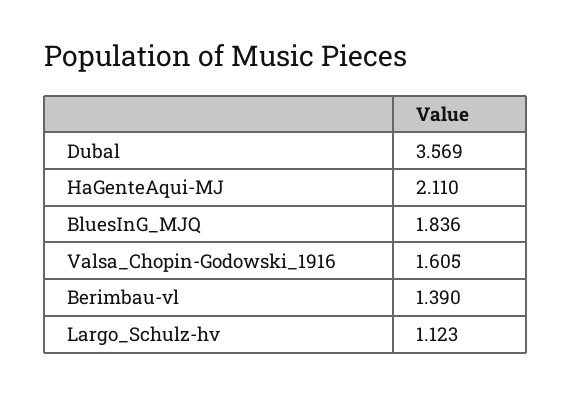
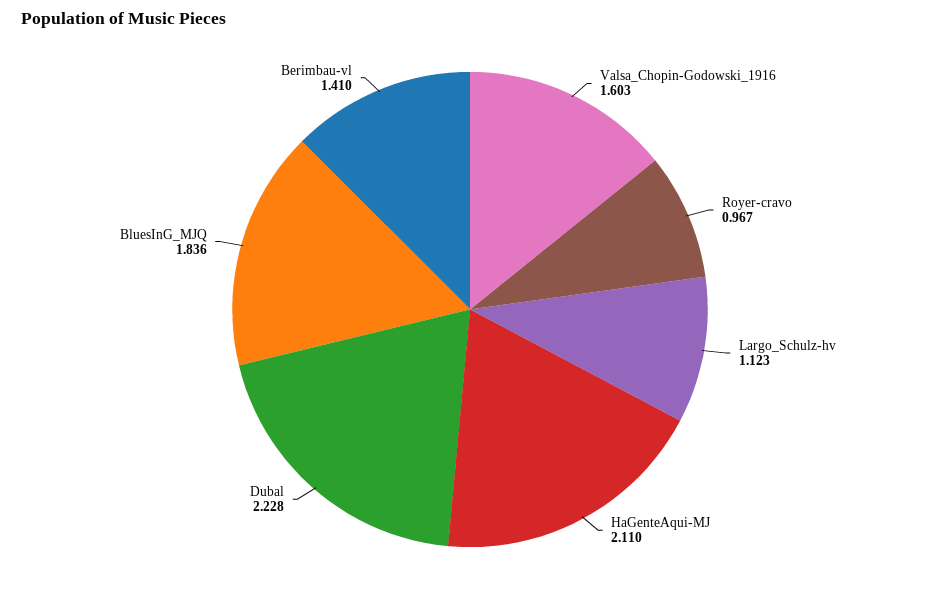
  {
-   "Dubal": 3.569,
+   "Dubal": 2.228,
    "HaGenteAqui-MJ": 2.11,
    "BluesInG_MJQ": 1.836,
-   "Valsa_Chopin-Godowski_1916": 1.605,
+   "Valsa_Chopin-Godowski_1916": 1.603,
-   "Berimbau-vl": 1.39,
+   "Berimbau-vl": 1.41,
-   "Largo_Schulz-hv": 1.123
+   "Largo_Schulz-hv": 1.123,
+   "Royer-cravo": 0.967
  }

